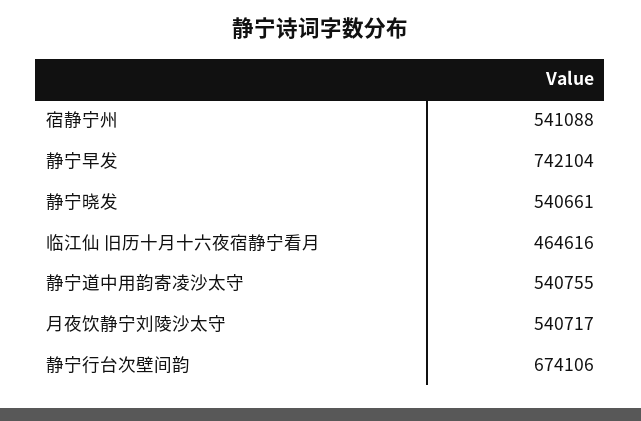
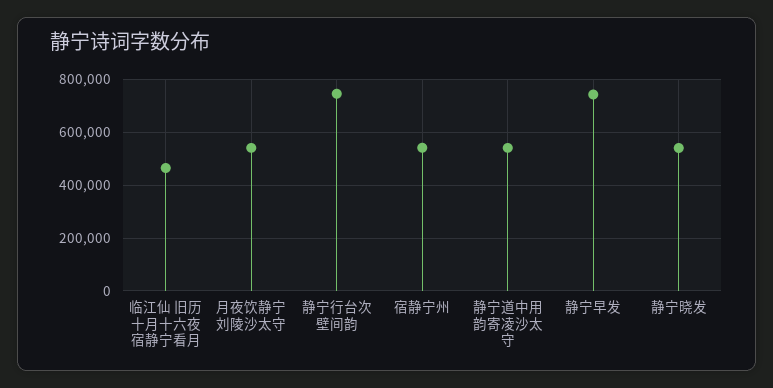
  {
    "宿静宁州": 541088,
    "静宁早发": 742104,
    "静宁晓发": 540661,
    "临江仙 旧历十月十六夜宿静宁看月": 464616,
    "静宁道中用韵寄凌沙太守": 540755,
    "月夜饮静宁刘陵沙太守": 540717,
-   "静宁行台次壁间韵": 674106
+   "静宁行台次壁间韵": 750000
  }

